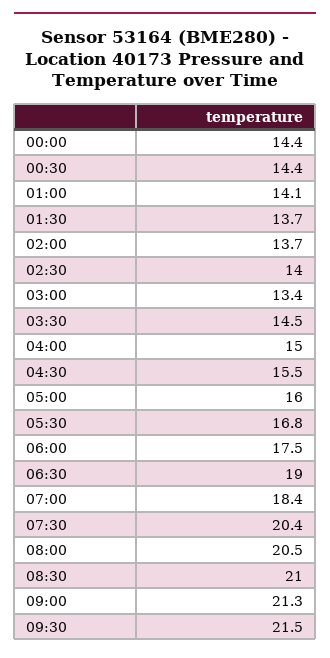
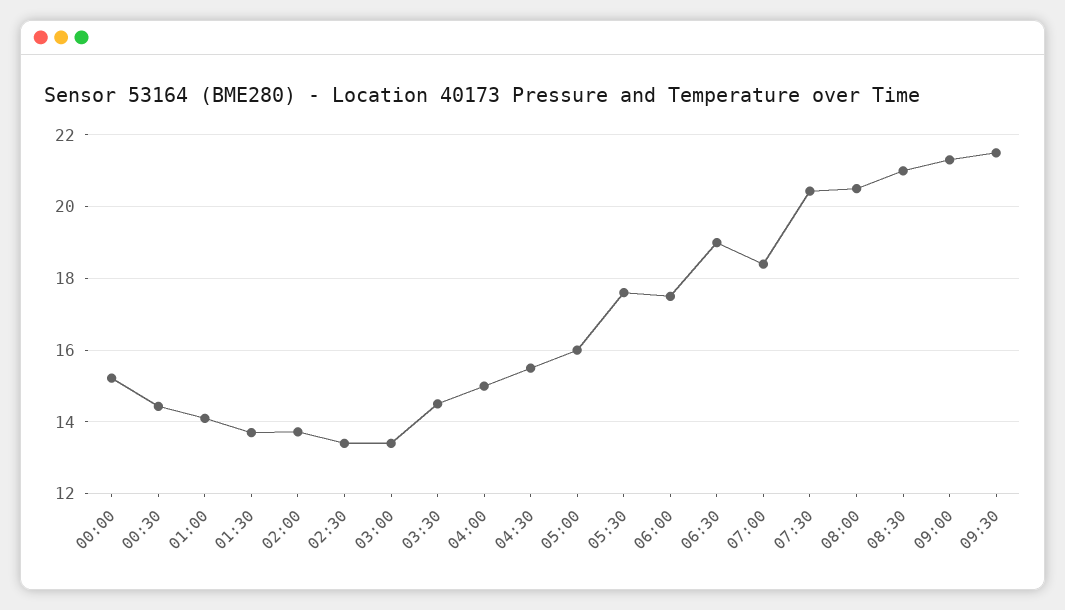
  {
-   "00:00": 14.4,
+   "00:00": 15.2,
    "00:30": 14.4,
    "01:00": 14.1,
    "01:30": 13.7,
    "02:00": 13.7,
-   "02:30": 14,
+   "02:30": 13.4,
    "03:00": 13.4,
    "03:30": 14.5,
    "04:00": 15,
    "04:30": 15.5,
    "05:00": 16,
-   "05:30": 16.8,
+   "05:30": 17.6,
    "06:00": 17.5,
    "06:30": 19,
    "07:00": 18.4,
    "07:30": 20.4,
    "08:00": 20.5,
    "08:30": 21,
    "09:00": 21.3,
    "09:30": 21.5
  }

